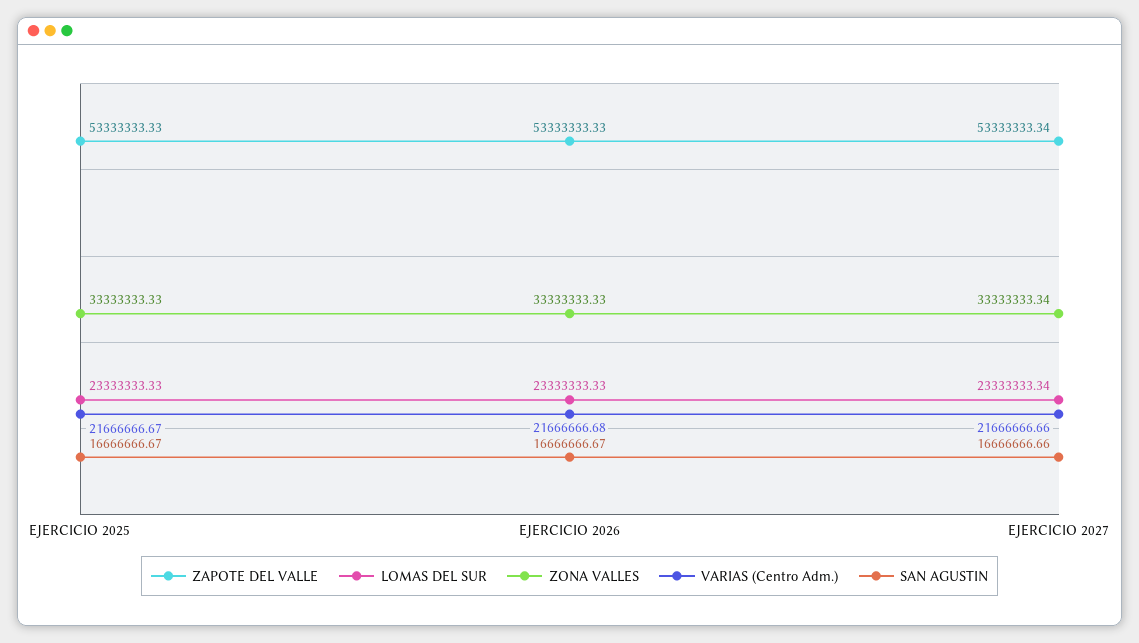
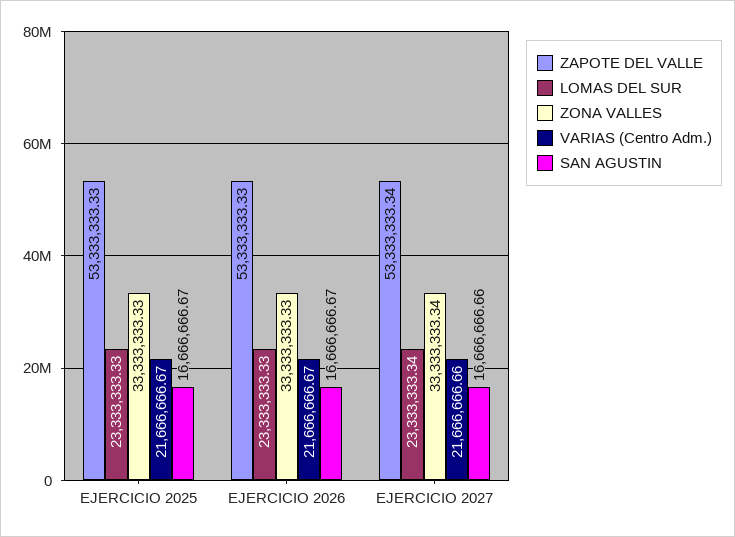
  {
    "ZAPOTE DEL VALLE": {
      "EJERCICIO 2025": 53333333.33,
      "EJERCICIO 2026": 53333333.33,
      "EJERCICIO 2027": 53333333.34
    },
    "LOMAS DEL SUR": {
      "EJERCICIO 2025": 23333333.33,
      "EJERCICIO 2026": 23333333.33,
      "EJERCICIO 2027": 23333333.34
    },
    "ZONA VALLES": {
      "EJERCICIO 2025": 33333333.33,
      "EJERCICIO 2026": 33333333.33,
      "EJERCICIO 2027": 33333333.34
    },
    "VARIAS (Centro Adm.)": {
      "EJERCICIO 2025": 21666666.67,
-     "EJERCICIO 2026": 21666666.68,
+     "EJERCICIO 2026": 21666666.67,
      "EJERCICIO 2027": 21666666.66
    },
    "SAN AGUSTIN": {
      "EJERCICIO 2025": 16666666.67,
      "EJERCICIO 2026": 16666666.67,
      "EJERCICIO 2027": 16666666.66
    }
  }

